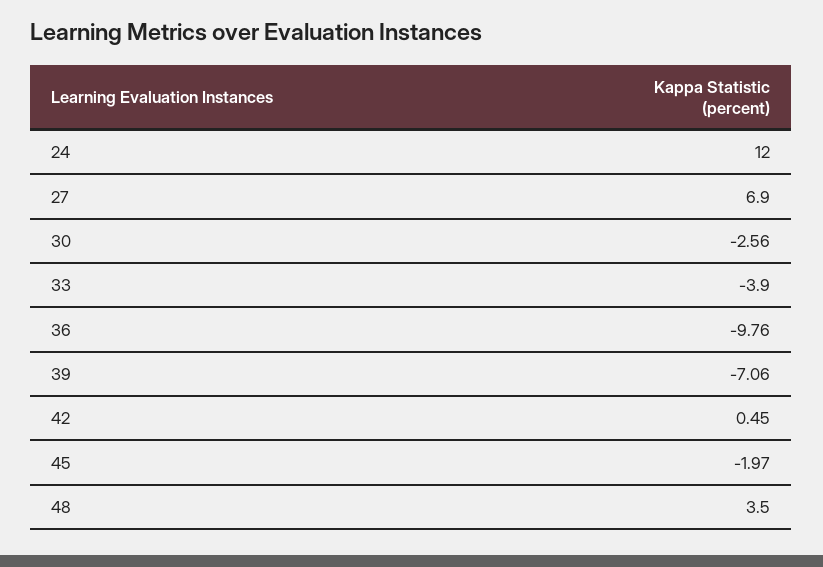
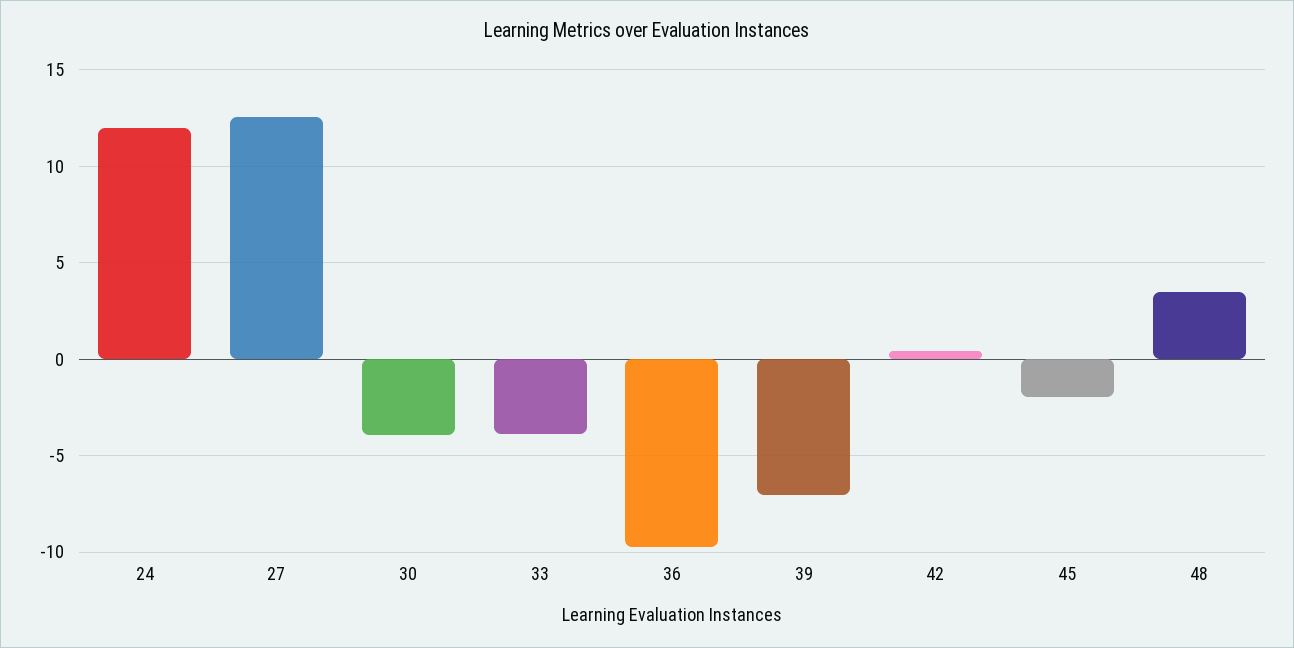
  {
    "24": 12,
-   "27": 6.9,
+   "27": 12.5,
-   "30": -2.56,
+   "30": -4,
    "33": -3.9,
    "36": -9.76,
    "39": -7.06,
    "42": 0.45,
    "45": -1.97,
    "48": 3.5
  }

